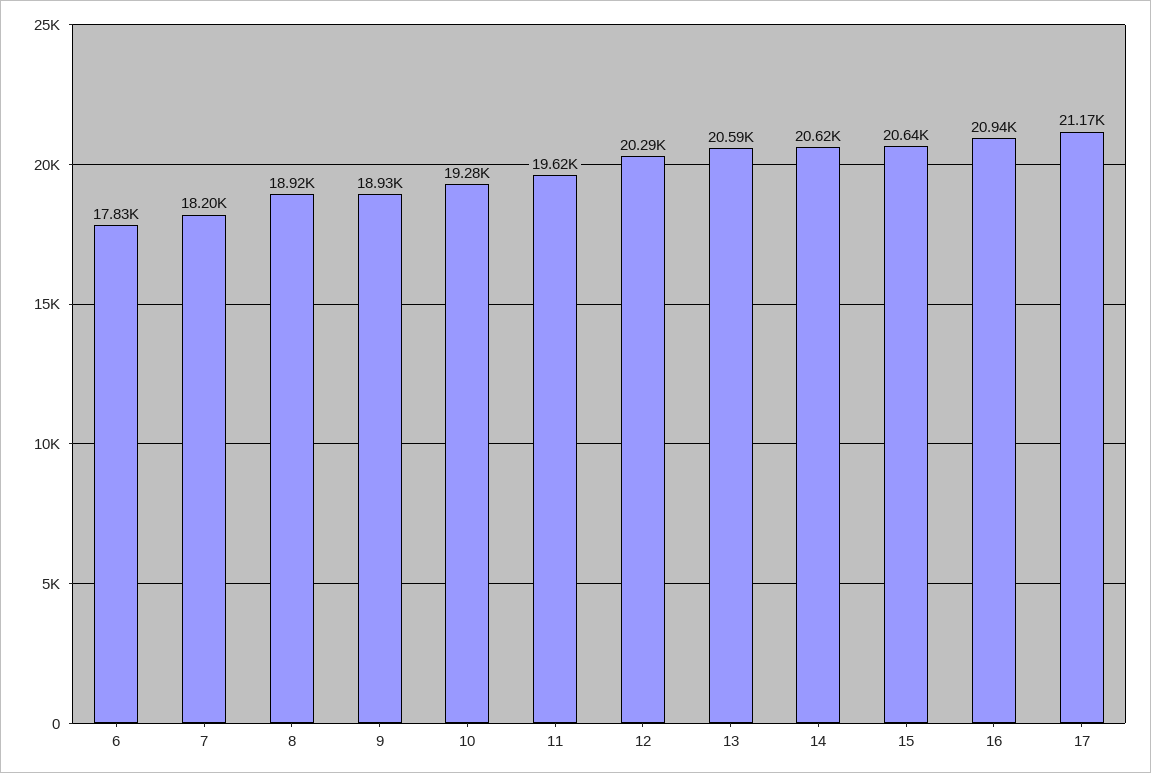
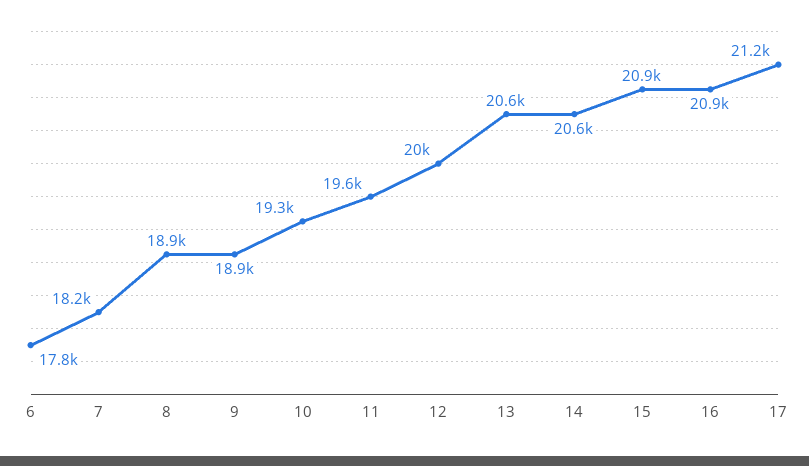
  {
    "6": 17830,
    "7": 18200,
    "8": 18920,
    "9": 18930,
    "10": 19280,
    "11": 19620,
-   "12": 20290,
+   "12": 20000,
    "13": 20590,
    "14": 20620,
-   "15": 20640,
+   "15": 20900,
    "16": 20940,
    "17": 21170
  }

